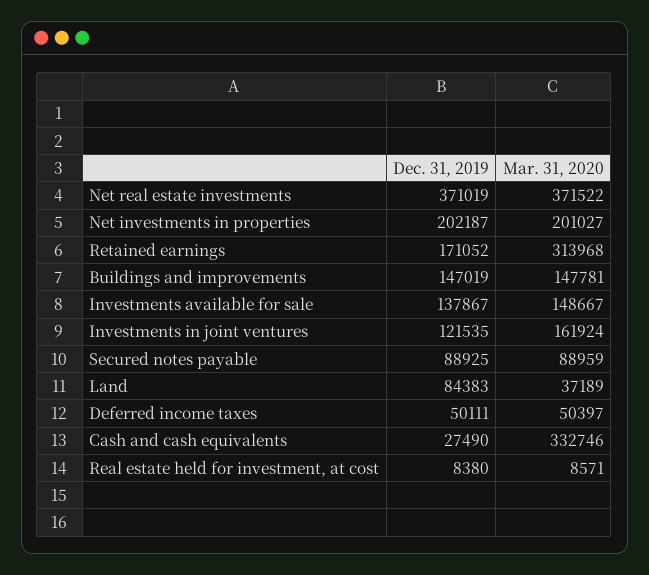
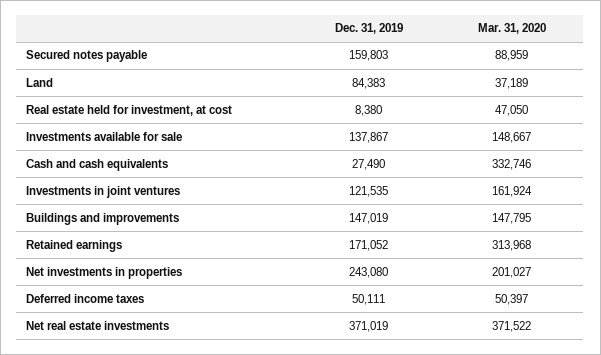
  {
    "Dec. 31, 2019": {
      "Net real estate investments": 371019,
-     "Net investments in properties": 202187,
+     "Net investments in properties": 243080,
      "Retained earnings": 171052,
      "Buildings and improvements": 147019,
      "Investments available for sale": 137867,
      "Investments in joint ventures": 121535,
-     "Secured notes payable": 88925,
+     "Secured notes payable": 159803,
      "Land": 84383,
      "Deferred income taxes": 50111,
      "Cash and cash equivalents": 27490,
      "Real estate held for investment, at cost": 8380
    },
    "Mar. 31, 2020": {
      "Net real estate investments": 371522,
      "Net investments in properties": 201027,
      "Retained earnings": 313968,
-     "Buildings and improvements": 147781,
+     "Buildings and improvements": 147795,
      "Investments available for sale": 148667,
      "Investments in joint ventures": 161924,
      "Secured notes payable": 88959,
      "Land": 37189,
      "Deferred income taxes": 50397,
      "Cash and cash equivalents": 332746,
-     "Real estate held for investment, at cost": 8571
+     "Real estate held for investment, at cost": 47050
    }
  }

